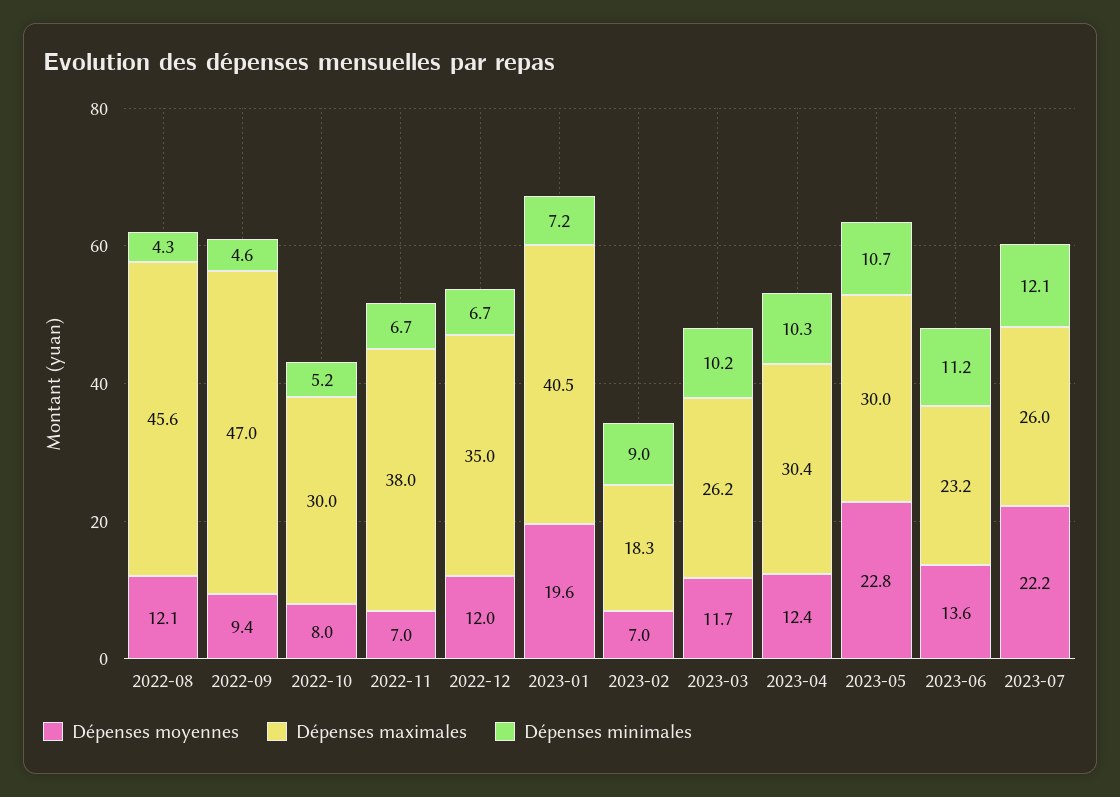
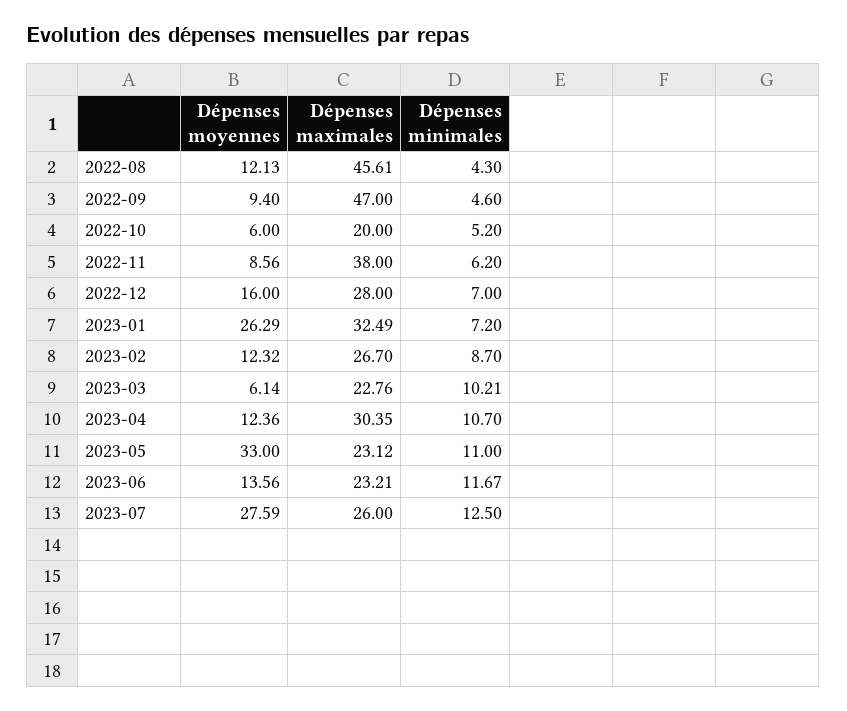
  {
    "Dépenses moyennes": {
      "2022-08": 12.13,
      "2022-09": 9.4,
-     "2022-10": 8,
+     "2022-10": 6,
-     "2022-11": 7,
+     "2022-11": 8.56,
-     "2022-12": 12,
+     "2022-12": 16,
-     "2023-01": 19.6,
+     "2023-01": 26.29,
-     "2023-02": 7,
+     "2023-02": 12.32,
-     "2023-03": 11.7,
+     "2023-03": 6.14,
      "2023-04": 12.36,
-     "2023-05": 22.8,
+     "2023-05": 33,
      "2023-06": 13.56,
-     "2023-07": 22.2
+     "2023-07": 27.59
    },
    "Dépenses maximales": {
      "2022-08": 45.61,
      "2022-09": 47,
-     "2022-10": 30,
+     "2022-10": 20,
      "2022-11": 38,
-     "2022-12": 35,
+     "2022-12": 28,
-     "2023-01": 40.5,
+     "2023-01": 32.49,
-     "2023-02": 18.3,
+     "2023-02": 26.7,
-     "2023-03": 26.2,
+     "2023-03": 22.76,
      "2023-04": 30.35,
-     "2023-05": 30,
+     "2023-05": 23.12,
      "2023-06": 23.21,
      "2023-07": 26
    },
    "Dépenses minimales": {
      "2022-08": 4.3,
      "2022-09": 4.6,
      "2022-10": 5.2,
-     "2022-11": 6.7,
+     "2022-11": 6.2,
-     "2022-12": 6.7,
+     "2022-12": 7,
      "2023-01": 7.2,
-     "2023-02": 9,
+     "2023-02": 8.7,
      "2023-03": 10.21,
-     "2023-04": 10.3,
+     "2023-04": 10.7,
-     "2023-05": 10.7,
+     "2023-05": 11,
-     "2023-06": 11.2,
+     "2023-06": 11.67,
-     "2023-07": 12.1
+     "2023-07": 12.5
    }
  }

